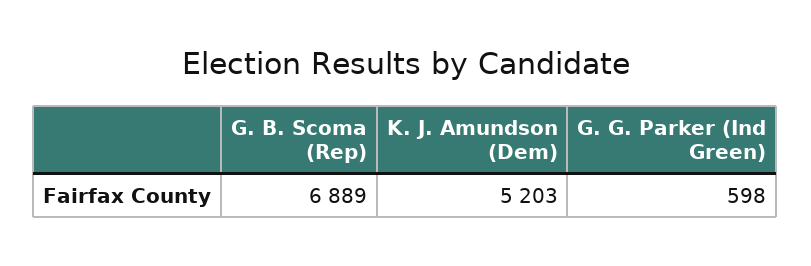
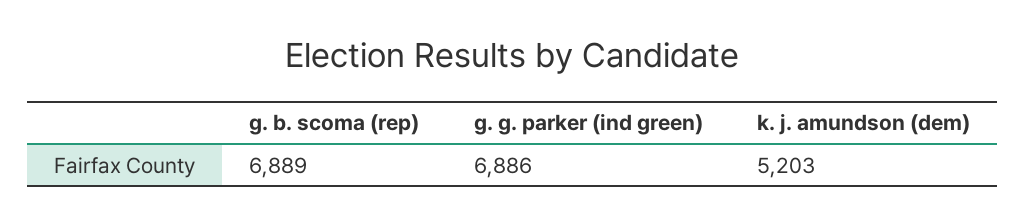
  {
    "G. B. Scoma (Rep)": 6889,
    "K. J. Amundson (Dem)": 5203,
-   "G. G. Parker (Ind Green)": 598
+   "G. G. Parker (Ind Green)": 6886
  }

